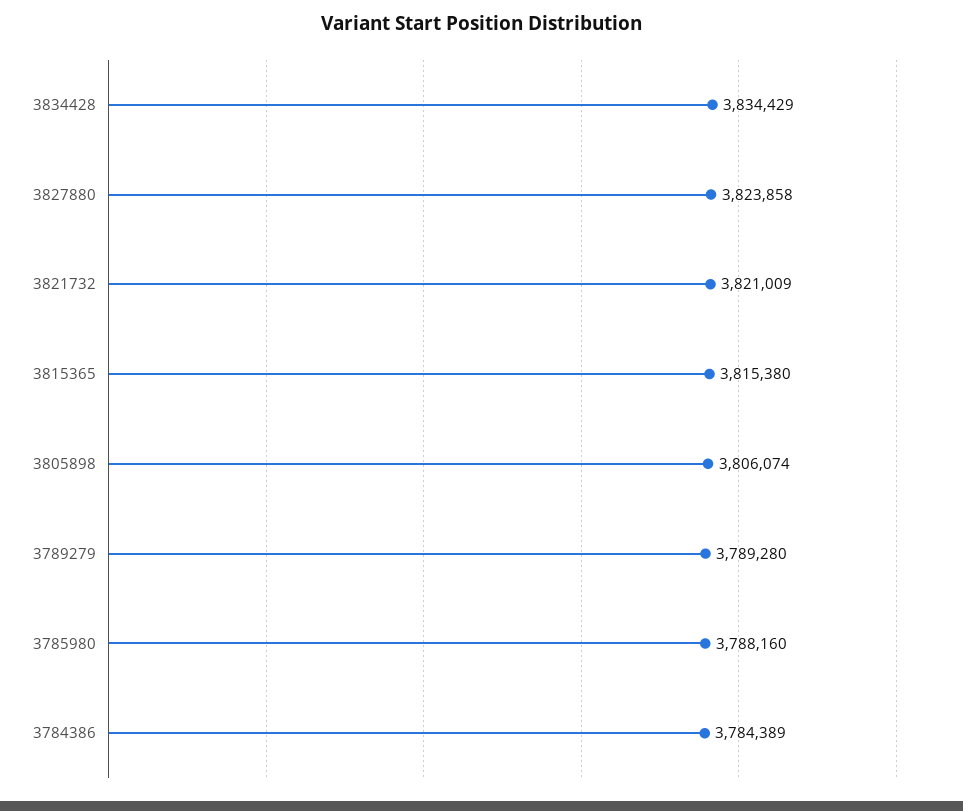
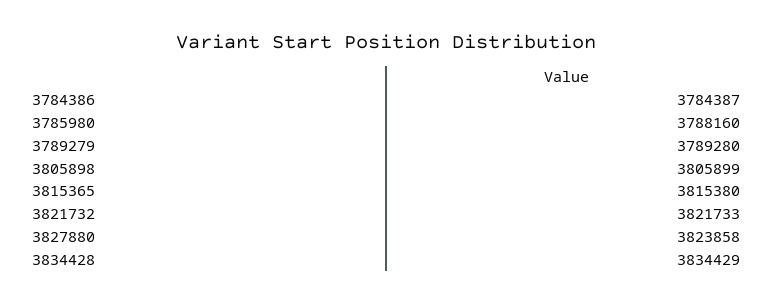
  {
    "3834428": 3834429,
    "3827880": 3823858,
-   "3821732": 3821009,
+   "3821732": 3821733,
    "3815365": 3815380,
-   "3805898": 3806074,
+   "3805898": 3805899,
    "3789279": 3789280,
    "3785980": 3788160,
-   "3784386": 3784389
+   "3784386": 3784387
  }

